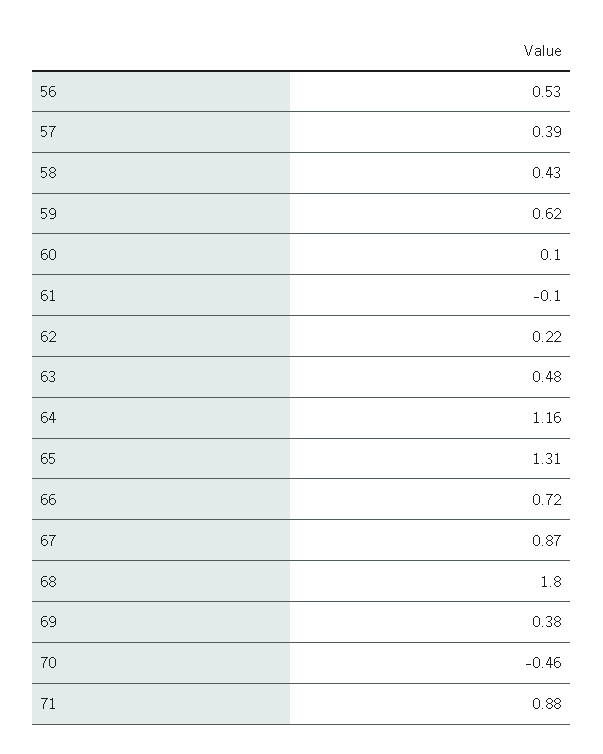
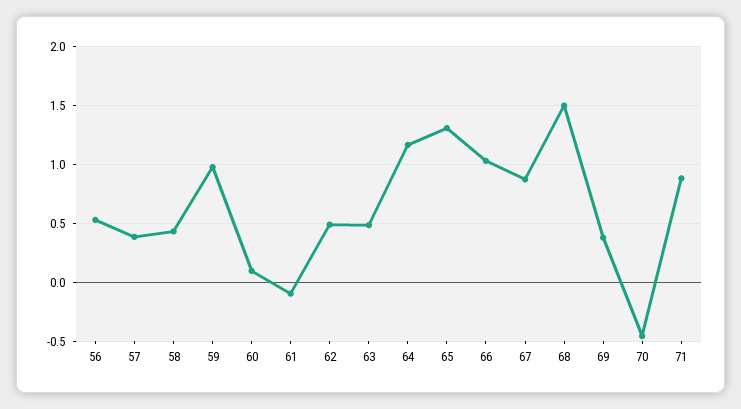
  {
    "56": 0.53,
    "57": 0.39,
    "58": 0.43,
-   "59": 0.62,
+   "59": 1,
    "60": 0.1,
    "61": -0.1,
-   "62": 0.22,
+   "62": 0.5,
    "63": 0.48,
    "64": 1.16,
    "65": 1.31,
-   "66": 0.72,
+   "66": 1,
    "67": 0.87,
-   "68": 1.8,
+   "68": 1.5,
    "69": 0.38,
    "70": -0.46,
    "71": 0.88
  }

